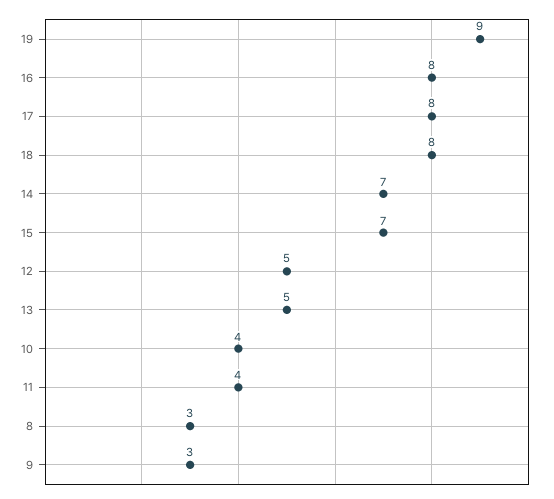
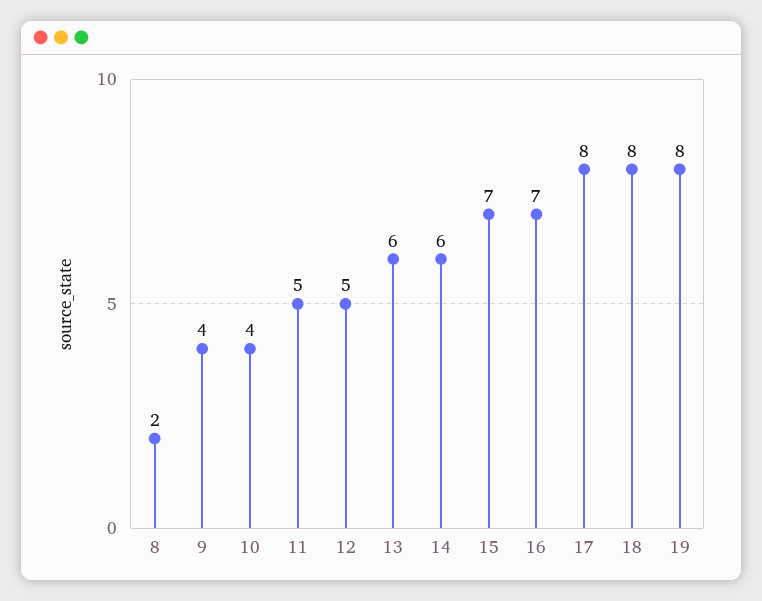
  {
-   "19": 9,
+   "19": 8,
-   "16": 8,
+   "16": 7,
    "17": 8,
    "18": 8,
-   "14": 7,
+   "14": 6,
    "15": 7,
    "12": 5,
-   "13": 5,
+   "13": 6,
    "10": 4,
-   "11": 4,
+   "11": 5,
-   "8": 3,
+   "8": 2,
-   "9": 3
+   "9": 4
  }

